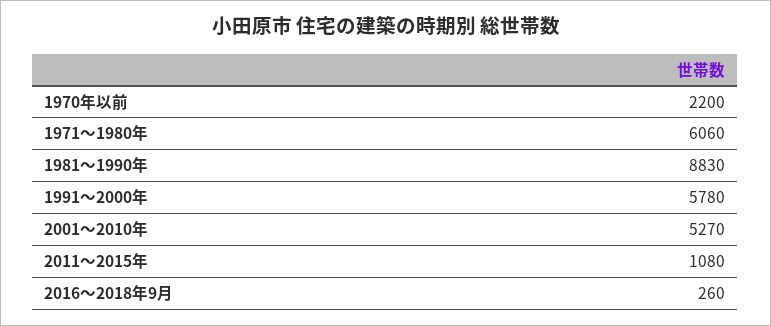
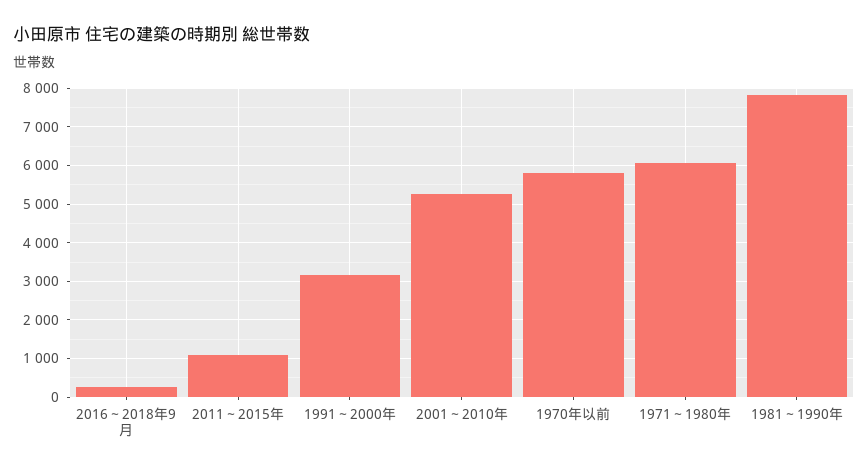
  {
-   "1970年以前": 2200,
+   "1970年以前": 5800,
    "1971～1980年": 6060,
-   "1981～1990年": 8830,
+   "1981～1990年": 7800,
-   "1991～2000年": 5780,
+   "1991～2000年": 3200,
    "2001～2010年": 5270,
    "2011～2015年": 1080,
    "2016～2018年9月": 260
  }

